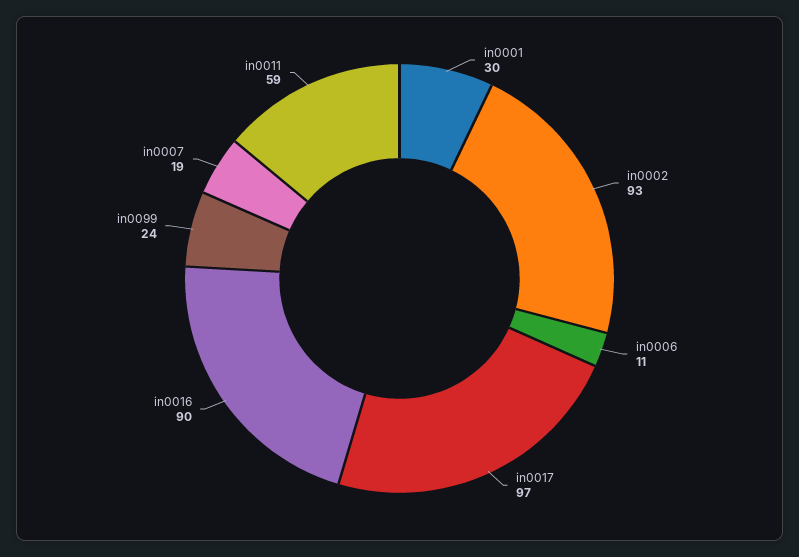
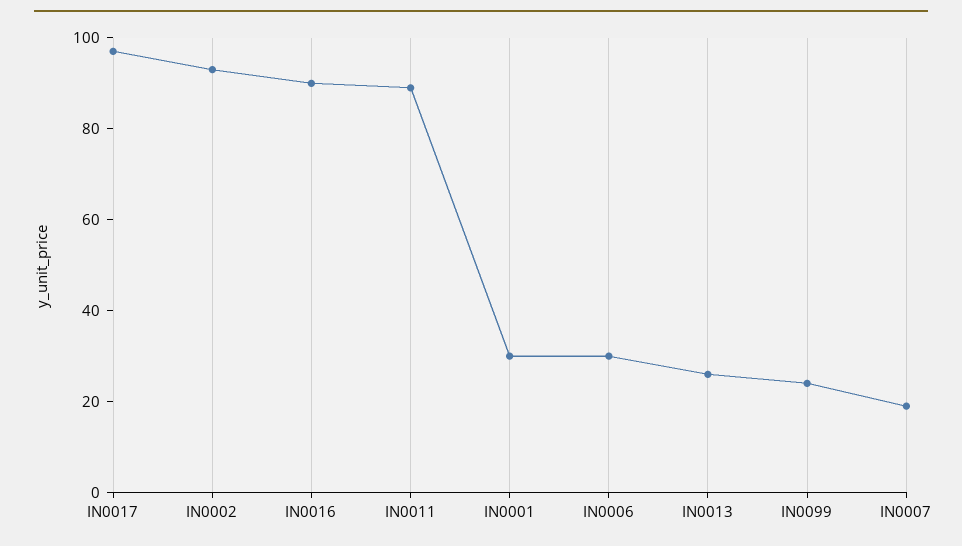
  {
    "in0001": 30,
    "in0002": 93,
-   "in0006": 11,
+   "in0006": 30,
    "in0017": 97,
    "in0016": 90,
    "in0099": 24,
    "in0007": 19,
-   "in0011": 59
+   "in0011": 90,
+   "IN0013": 25
  }

